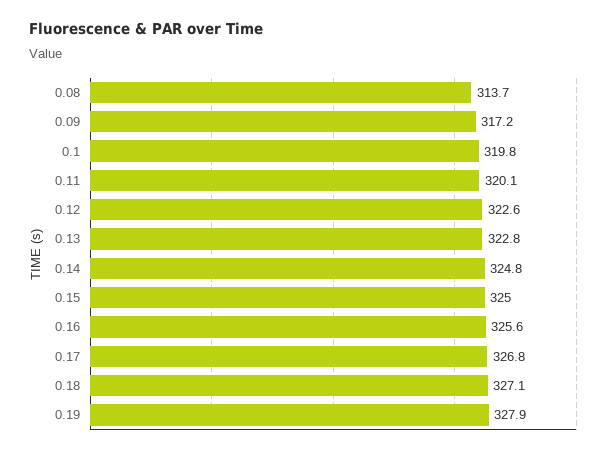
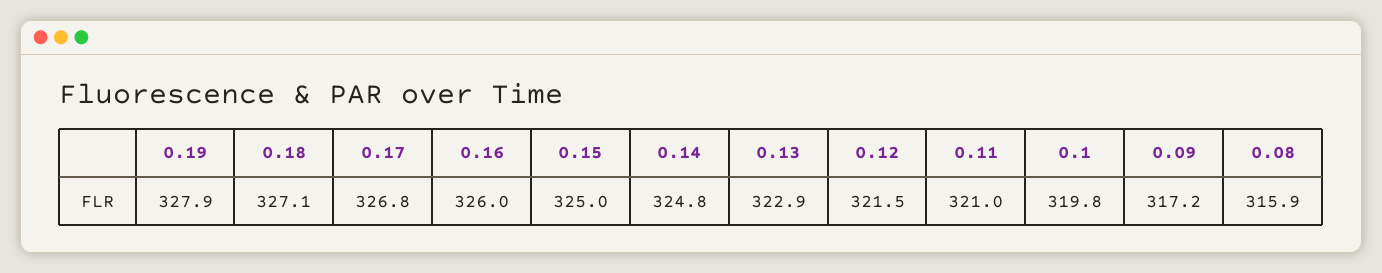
  {
-   "0.08": 313.7,
+   "0.08": 315.9,
    "0.09": 317.2,
    "0.1": 319.8,
-   "0.11": 320.1,
+   "0.11": 321,
-   "0.12": 322.6,
+   "0.12": 321.5,
-   "0.13": 322.8,
+   "0.13": 322.9,
    "0.14": 324.8,
    "0.15": 325,
-   "0.16": 325.6,
+   "0.16": 326,
    "0.17": 326.8,
    "0.18": 327.1,
    "0.19": 327.9
  }

